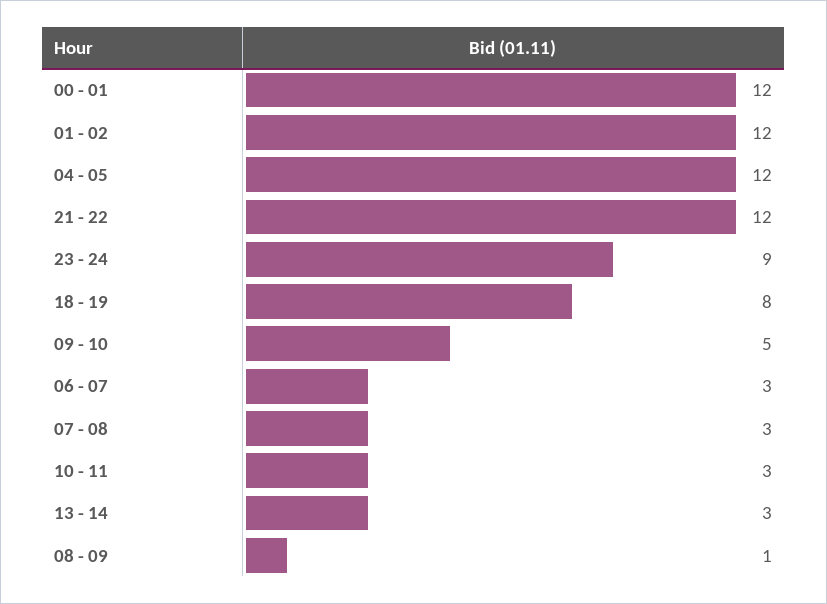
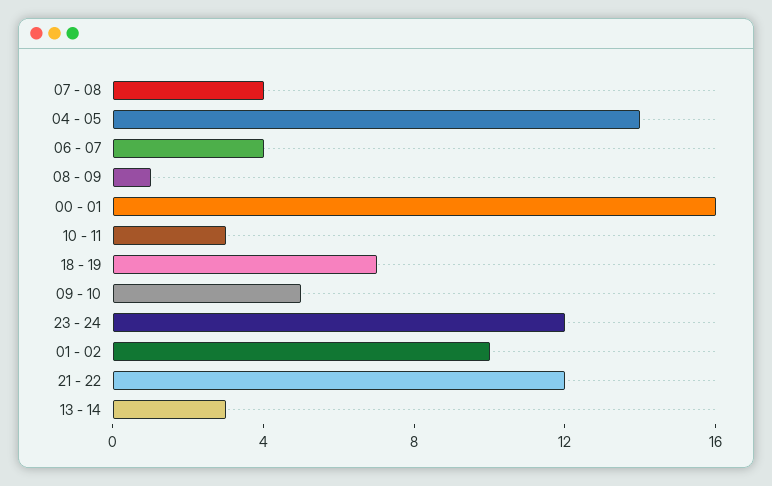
  {
-   "00 - 01": 12,
+   "00 - 01": 16,
-   "01 - 02": 12,
+   "01 - 02": 10,
-   "04 - 05": 12,
+   "04 - 05": 14,
    "21 - 22": 12,
-   "23 - 24": 9,
+   "23 - 24": 12,
-   "18 - 19": 8,
+   "18 - 19": 7,
    "09 - 10": 5,
-   "06 - 07": 3,
+   "06 - 07": 4,
-   "07 - 08": 3,
+   "07 - 08": 4,
    "10 - 11": 3,
    "13 - 14": 3,
    "08 - 09": 1
  }

